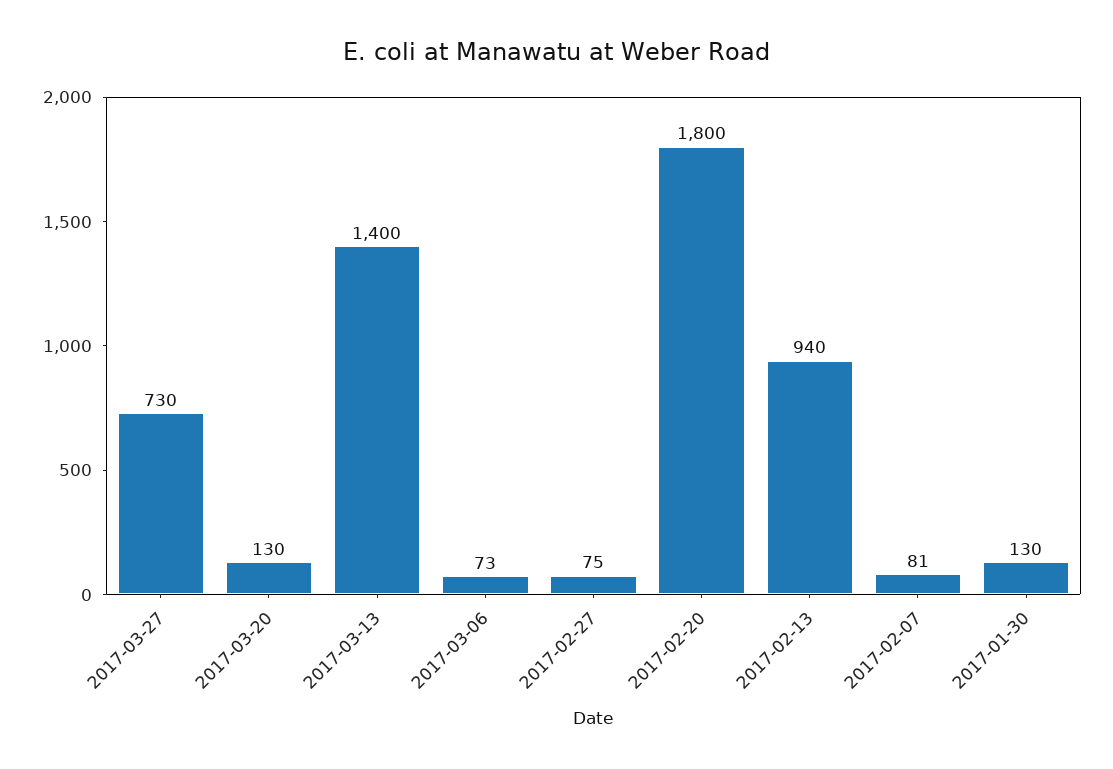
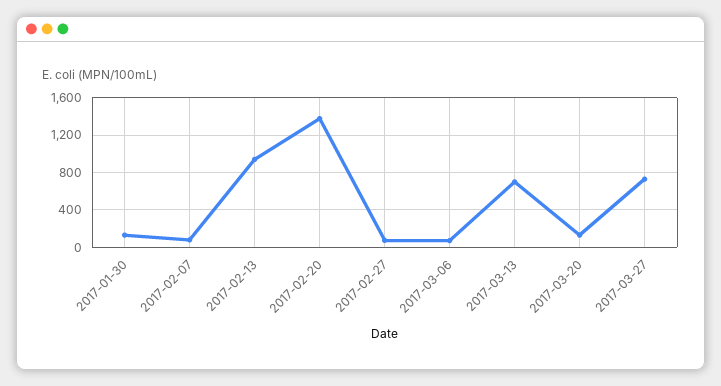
  {
    "2017-03-27": 730,
    "2017-03-20": 130,
-   "2017-03-13": 1400,
+   "2017-03-13": 700,
    "2017-03-06": 73,
    "2017-02-27": 75,
-   "2017-02-20": 1800,
+   "2017-02-20": 1400,
    "2017-02-13": 940,
    "2017-02-07": 81,
    "2017-01-30": 130
  }

